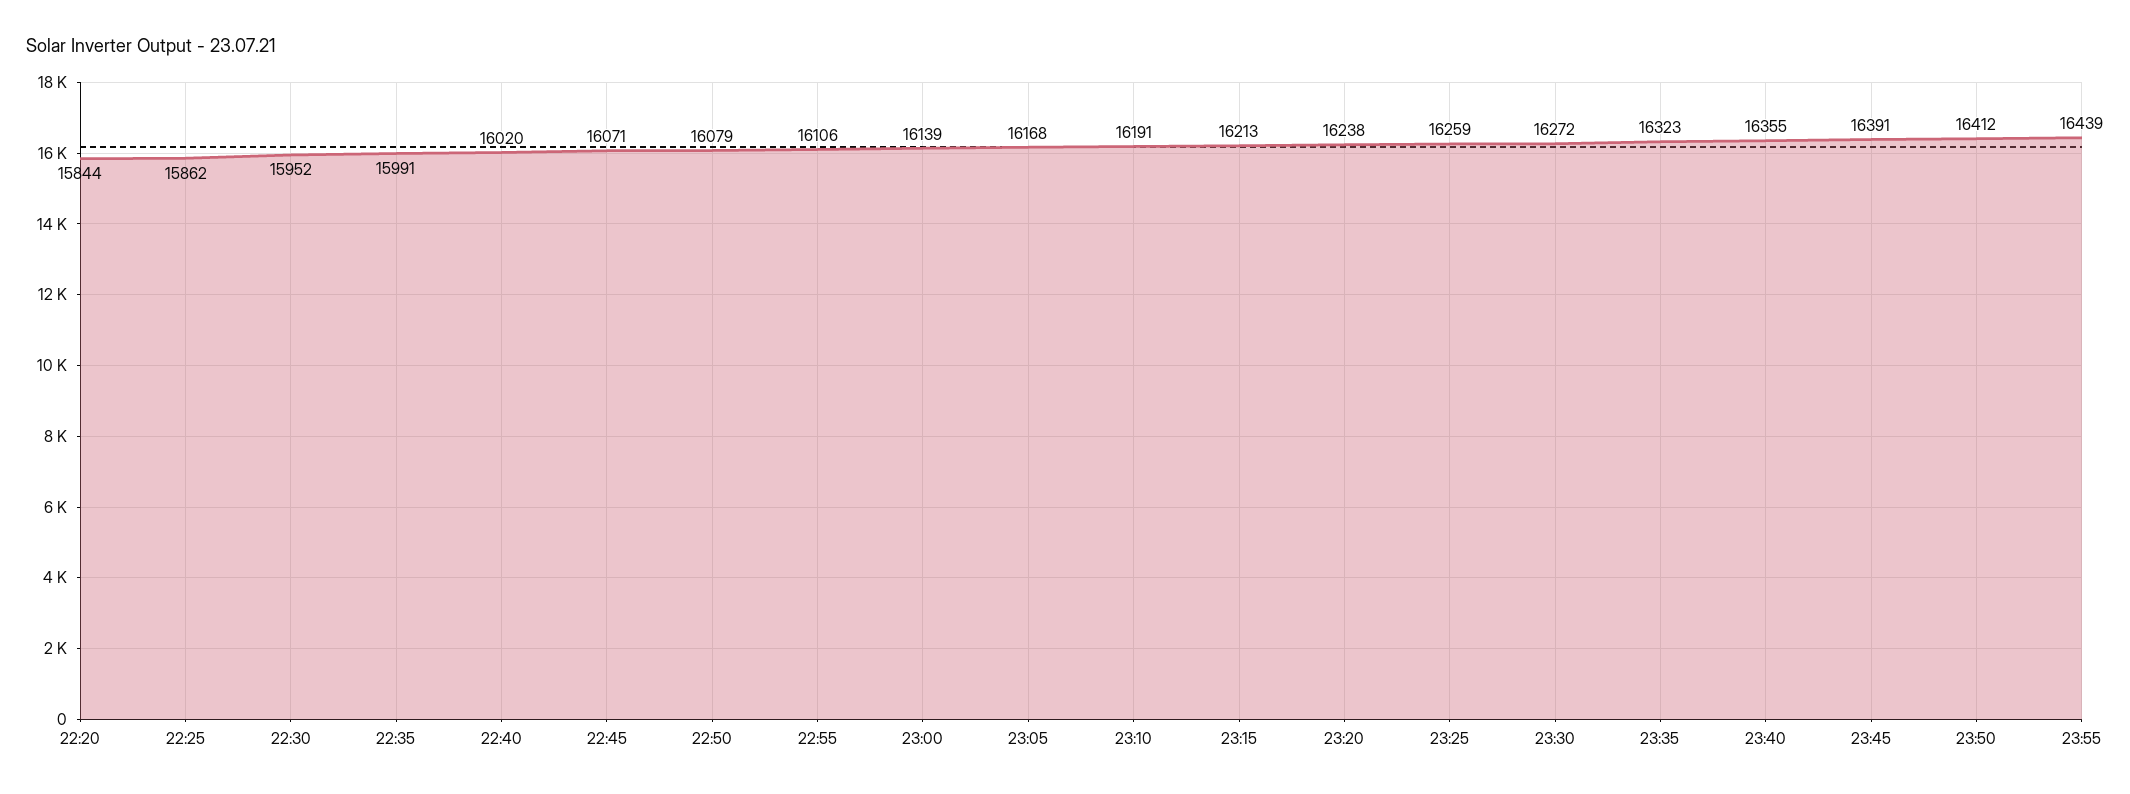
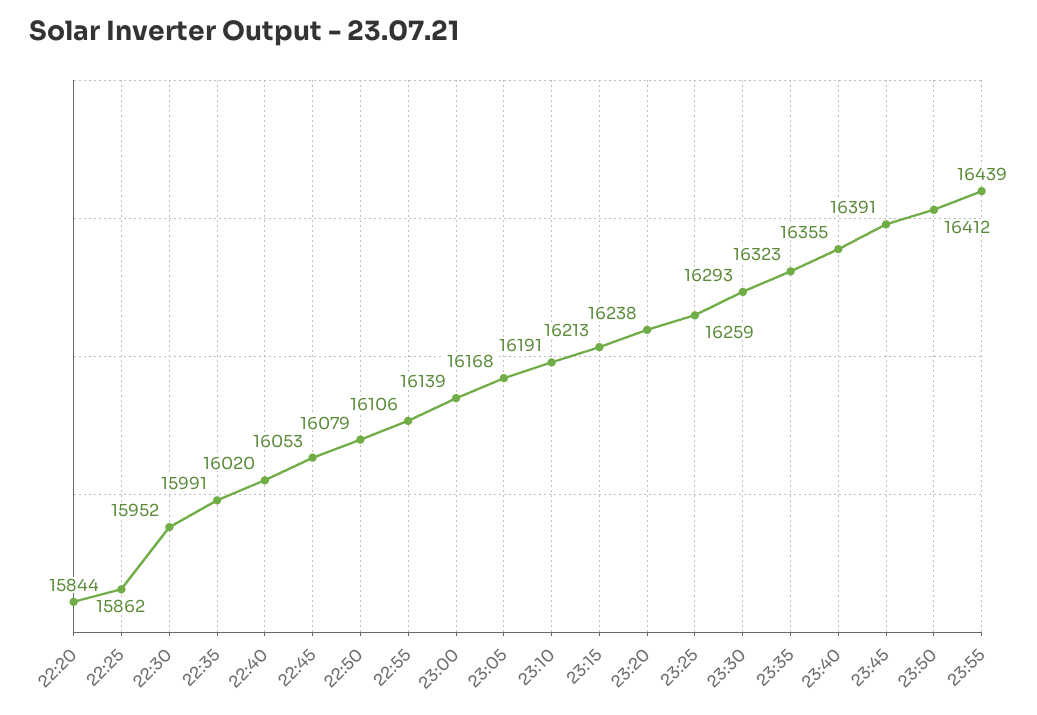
  {
    "22:20": 15844,
    "22:25": 15862,
    "22:30": 15952,
    "22:35": 15991,
    "22:40": 16020,
-   "22:45": 16071,
+   "22:45": 16053,
    "22:50": 16079,
    "22:55": 16106,
    "23:00": 16139,
    "23:05": 16168,
    "23:10": 16191,
    "23:15": 16213,
    "23:20": 16238,
    "23:25": 16259,
-   "23:30": 16272,
+   "23:30": 16293,
    "23:35": 16323,
    "23:40": 16355,
    "23:45": 16391,
    "23:50": 16412,
    "23:55": 16439
  }

